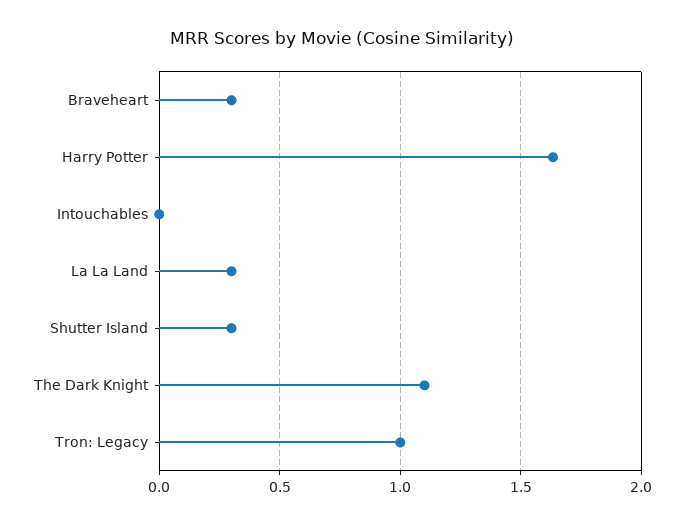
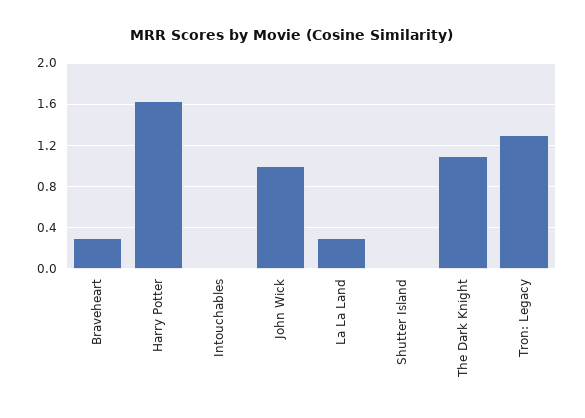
  {
    "Braveheart": 0.3,
    "Harry Potter": 1.65,
    "Intouchables": 0,
    "La La Land": 0.3,
-   "Shutter Island": 0.3,
+   "Shutter Island": 0,
    "The Dark Knight": 1.1,
-   "Tron: Legacy": 1
+   "Tron: Legacy": 1.3,
+   "John Wick": 1
  }

